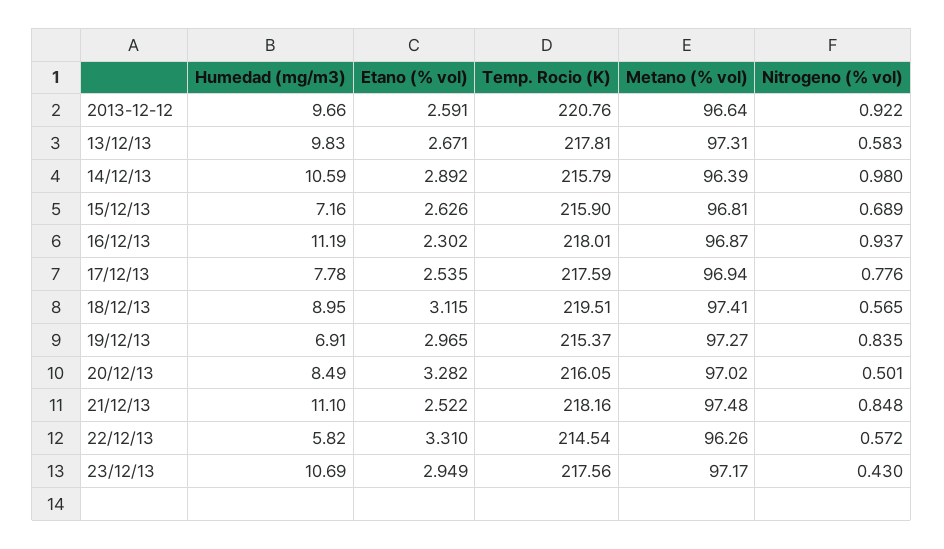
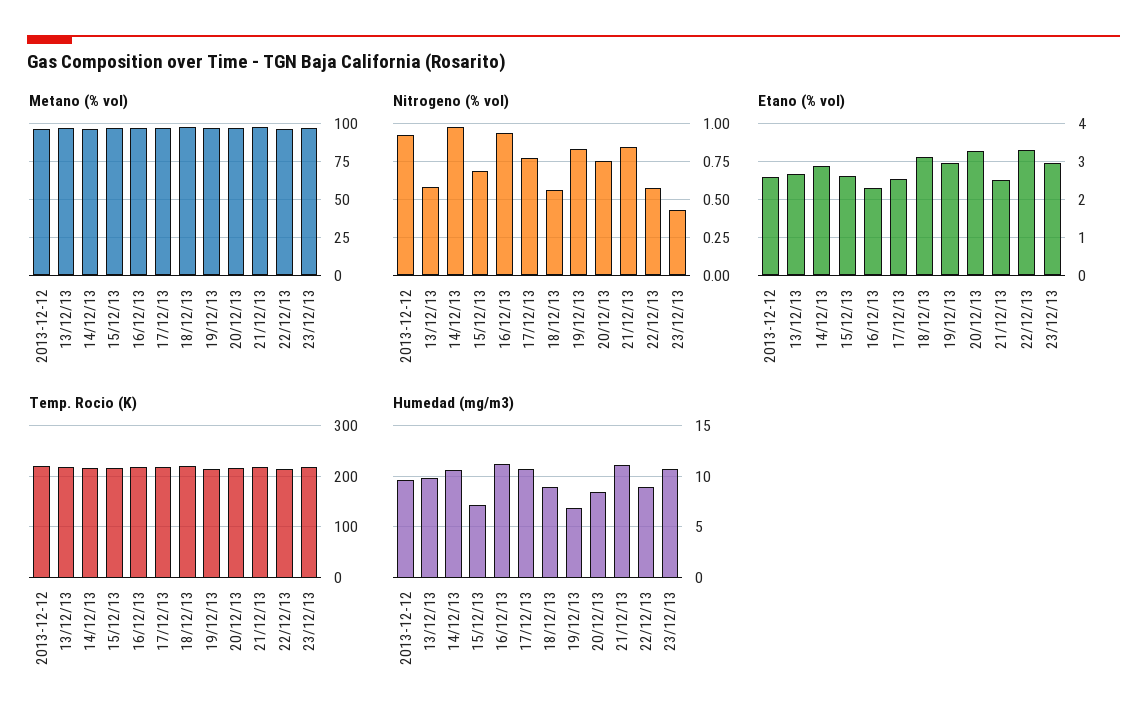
  {
    "Humedad (mg/m3)": {
      "2013-12-12": 9.66,
      "13/12/13": 9.83,
      "14/12/13": 10.59,
      "15/12/13": 7.16,
      "16/12/13": 11.19,
-     "17/12/13": 7.78,
+     "17/12/13": 11,
      "18/12/13": 8.95,
      "19/12/13": 6.91,
      "20/12/13": 8.49,
      "21/12/13": 11.1,
-     "22/12/13": 5.82,
+     "22/12/13": 9,
      "23/12/13": 10.69
    },
    "Etano (% vol)": {
      "2013-12-12": 2.591,
      "13/12/13": 2.671,
      "14/12/13": 2.892,
      "15/12/13": 2.626,
      "16/12/13": 2.302,
      "17/12/13": 2.535,
      "18/12/13": 3.115,
      "19/12/13": 2.965,
      "20/12/13": 3.282,
      "21/12/13": 2.522,
      "22/12/13": 3.31,
      "23/12/13": 2.949
    },
    "Temp. Rocio (K)": {
      "2013-12-12": 220.76,
      "13/12/13": 217.81,
      "14/12/13": 215.79,
      "15/12/13": 215.9,
      "16/12/13": 218.01,
      "17/12/13": 217.59,
      "18/12/13": 219.51,
      "19/12/13": 215.37,
      "20/12/13": 216.05,
      "21/12/13": 218.16,
      "22/12/13": 214.54,
      "23/12/13": 217.56
    },
    "Metano (% vol)": {
      "2013-12-12": 96.64,
      "13/12/13": 97.31,
      "14/12/13": 96.39,
      "15/12/13": 96.81,
      "16/12/13": 96.87,
      "17/12/13": 96.94,
      "18/12/13": 97.41,
      "19/12/13": 97.27,
      "20/12/13": 97.02,
      "21/12/13": 97.48,
      "22/12/13": 96.26,
      "23/12/13": 97.17
    },
    "Nitrogeno (% vol)": {
      "2013-12-12": 0.922,
      "13/12/13": 0.583,
      "14/12/13": 0.98,
      "15/12/13": 0.689,
      "16/12/13": 0.937,
      "17/12/13": 0.776,
      "18/12/13": 0.565,
      "19/12/13": 0.835,
-     "20/12/13": 0.501,
+     "20/12/13": 0.75,
      "21/12/13": 0.848,
      "22/12/13": 0.572,
      "23/12/13": 0.43
    }
  }

